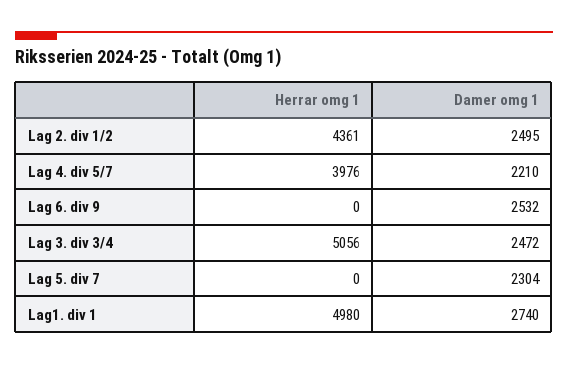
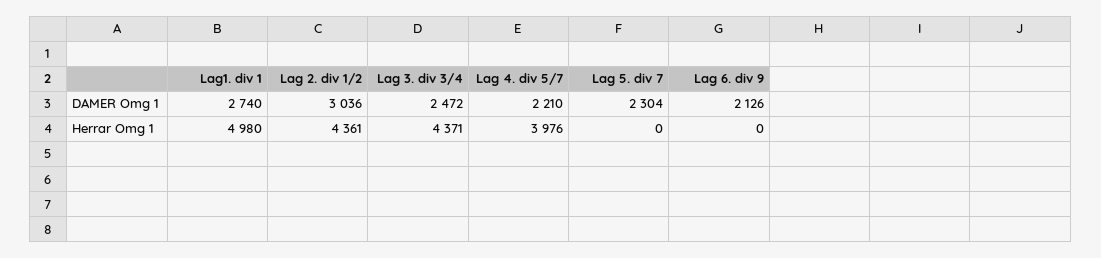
  {
    "Herrar omg 1": {
      "Lag 2. div 1/2": 4361,
      "Lag 4. div 5/7": 3976,
      "Lag 6. div 9": 0,
-     "Lag 3. div 3/4": 5056,
+     "Lag 3. div 3/4": 4371,
      "Lag 5. div 7": 0,
      "Lag1. div 1": 4980
    },
    "Damer omg 1": {
-     "Lag 2. div 1/2": 2495,
+     "Lag 2. div 1/2": 3036,
      "Lag 4. div 5/7": 2210,
-     "Lag 6. div 9": 2532,
+     "Lag 6. div 9": 2126,
      "Lag 3. div 3/4": 2472,
      "Lag 5. div 7": 2304,
      "Lag1. div 1": 2740
    }
  }

